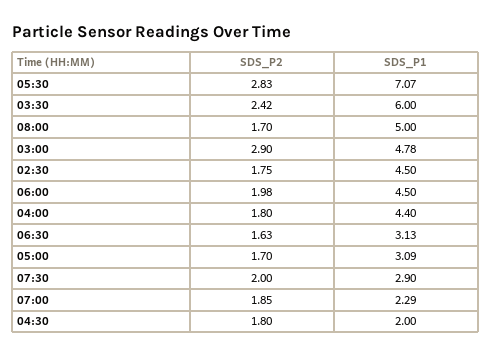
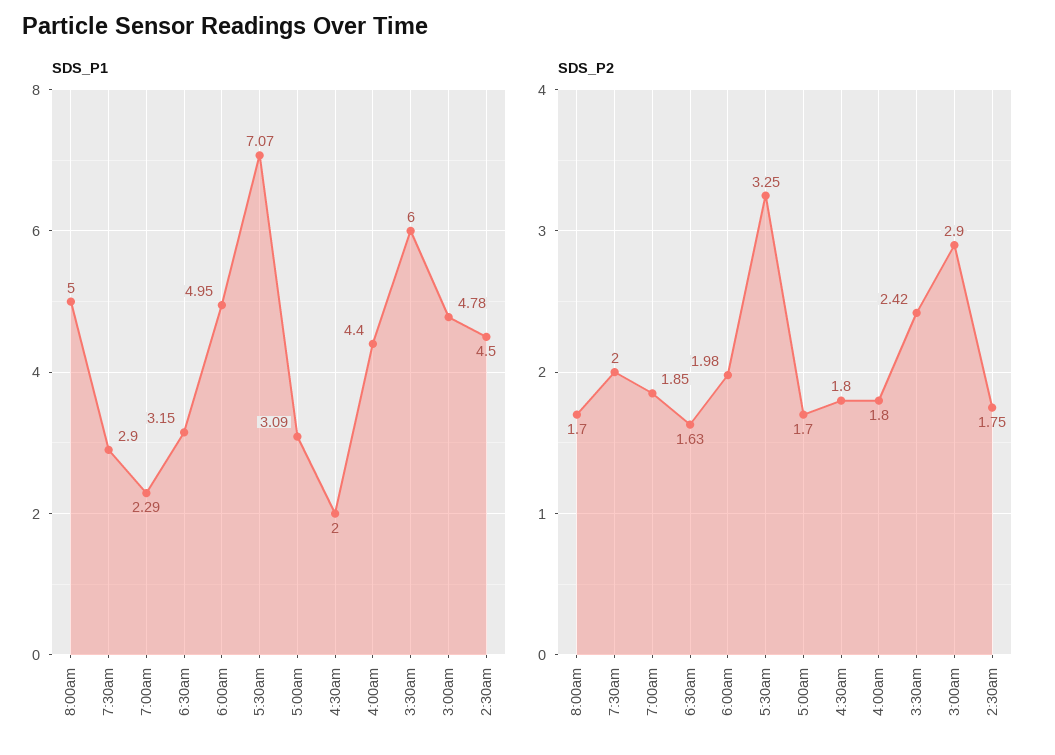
  {
    "SDS_P2": {
-     "05:30": 2.83,
+     "05:30": 3.25,
      "03:30": 2.42,
      "08:00": 1.7,
      "03:00": 2.9,
      "02:30": 1.75,
      "06:00": 1.98,
      "04:00": 1.8,
      "06:30": 1.63,
      "05:00": 1.7,
      "07:30": 2,
      "07:00": 1.85,
      "04:30": 1.8
    },
    "SDS_P1": {
      "05:30": 7.07,
      "03:30": 6,
      "08:00": 5,
      "03:00": 4.78,
      "02:30": 4.5,
-     "06:00": 4.5,
+     "06:00": 4.95,
      "04:00": 4.4,
-     "06:30": 3.13,
+     "06:30": 3.15,
      "05:00": 3.09,
      "07:30": 2.9,
      "07:00": 2.29,
      "04:30": 2
    }
  }

